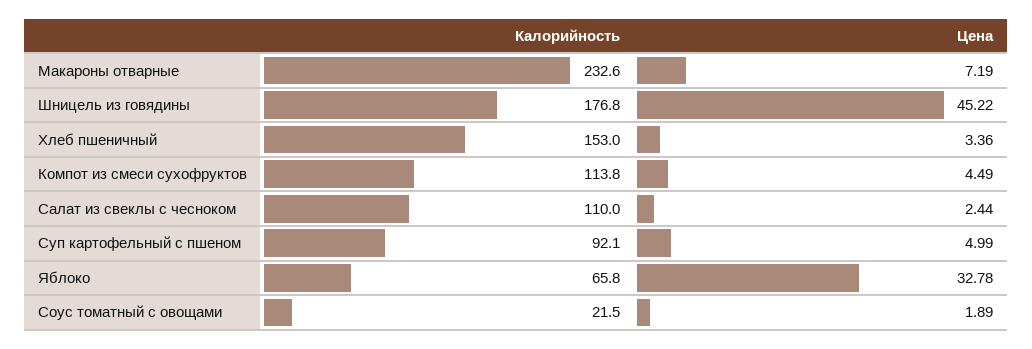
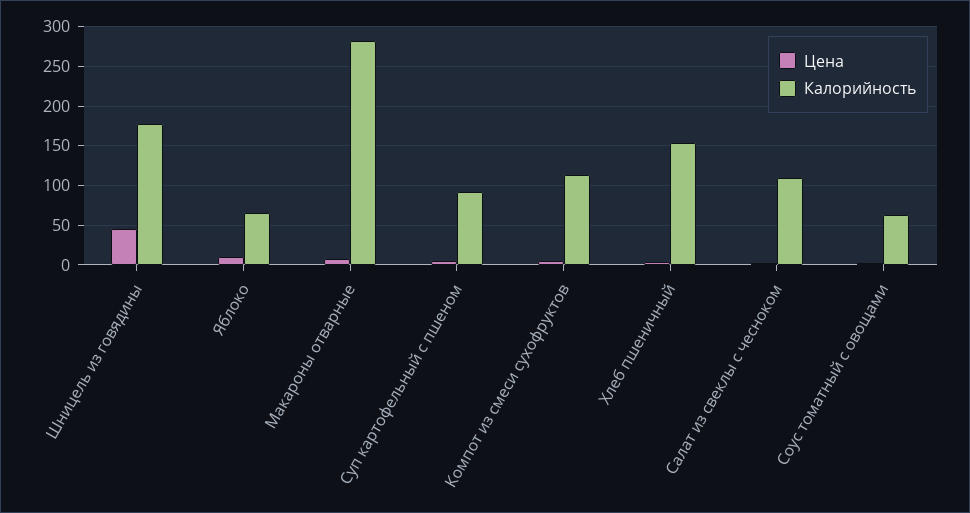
  {
    "Калорийность": {
-     "Макароны отварные": 232.6,
+     "Макароны отварные": 280,
      "Шницель из говядины": 176.8,
      "Хлеб пшеничный": 153,
      "Компот из смеси сухофруктов": 113.8,
      "Салат из свеклы с чесноком": 110,
      "Суп картофельный с пшеном": 92.1,
      "Яблоко": 65.8,
-     "Соус томатный с овощами": 21.5
+     "Соус томатный с овощами": 60
    },
    "Цена": {
      "Макароны отварные": 7.19,
      "Шницель из говядины": 45.22,
      "Хлеб пшеничный": 3.36,
      "Компот из смеси сухофруктов": 4.49,
      "Салат из свеклы с чесноком": 2.44,
      "Суп картофельный с пшеном": 4.99,
-     "Яблоко": 32.78,
+     "Яблоко": 10,
      "Соус томатный с овощами": 1.89
    }
  }

